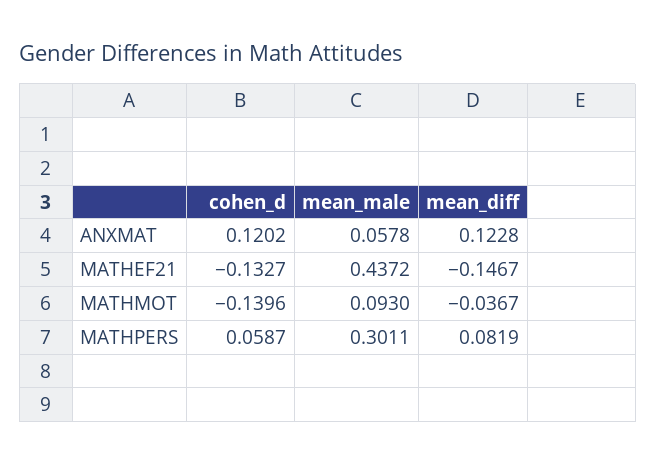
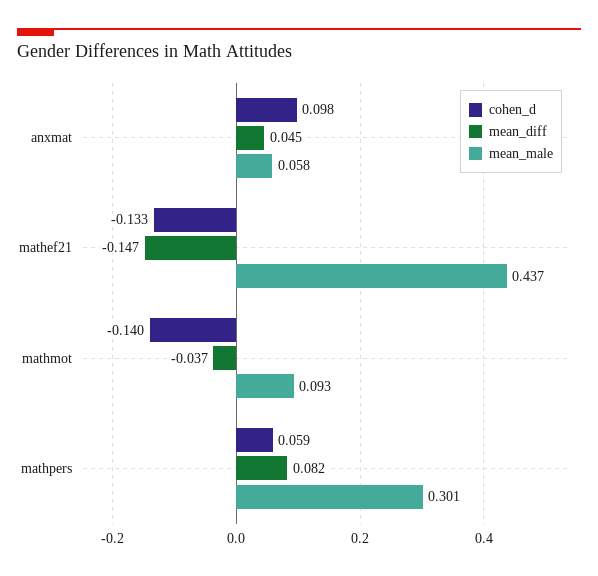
  {
    "cohen_d": {
-     "ANXMAT": 0.1202,
+     "ANXMAT": 0.098,
      "MATHEF21": -0.1327,
      "MATHMOT": -0.1396,
      "MATHPERS": 0.0587
    },
    "mean_male": {
      "ANXMAT": 0.0578,
      "MATHEF21": 0.4372,
      "MATHMOT": 0.093,
      "MATHPERS": 0.3011
    },
    "mean_diff": {
-     "ANXMAT": 0.1228,
+     "ANXMAT": 0.045,
      "MATHEF21": -0.1467,
      "MATHMOT": -0.0367,
      "MATHPERS": 0.0819
    }
  }

